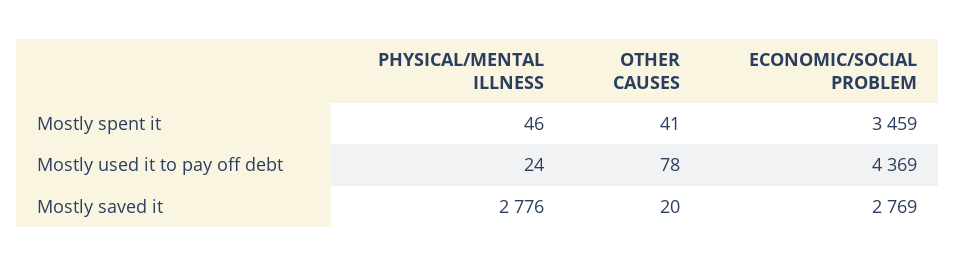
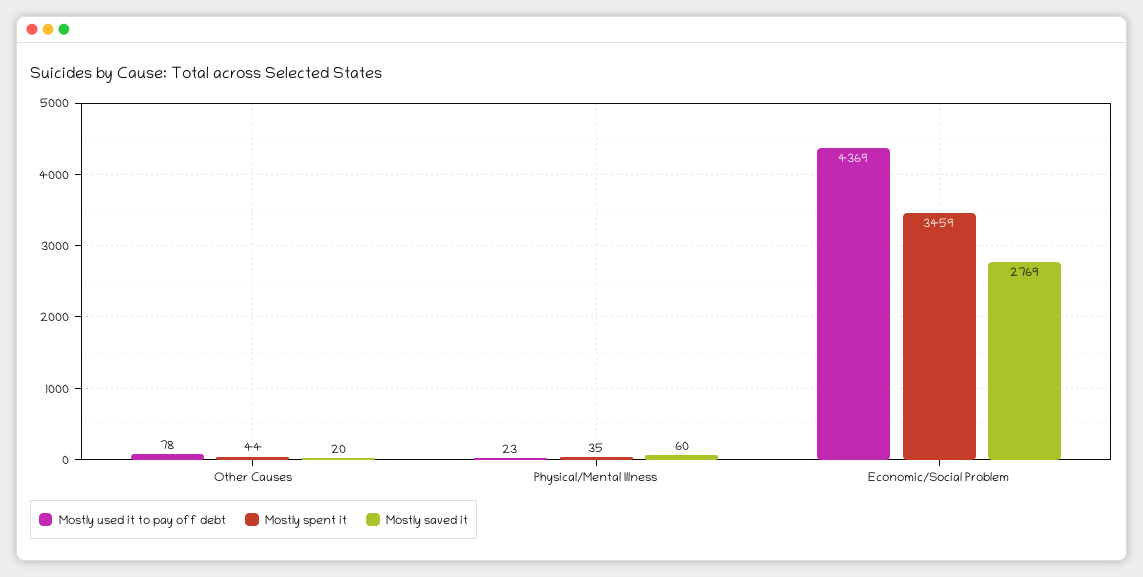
  {
    "Mostly spent it": {
-     "PHYSICAL/MENTAL ILLNESS": 46,
+     "PHYSICAL/MENTAL ILLNESS": 35,
-     "OTHER CAUSES": 41,
+     "OTHER CAUSES": 44,
      "ECONOMIC/SOCIAL PROBLEM": 3459
    },
    "Mostly used it to pay off debt": {
-     "PHYSICAL/MENTAL ILLNESS": 24,
+     "PHYSICAL/MENTAL ILLNESS": 23,
      "OTHER CAUSES": 78,
      "ECONOMIC/SOCIAL PROBLEM": 4369
    },
    "Mostly saved it": {
-     "PHYSICAL/MENTAL ILLNESS": 2776,
+     "PHYSICAL/MENTAL ILLNESS": 60,
      "OTHER CAUSES": 20,
      "ECONOMIC/SOCIAL PROBLEM": 2769
    }
  }

